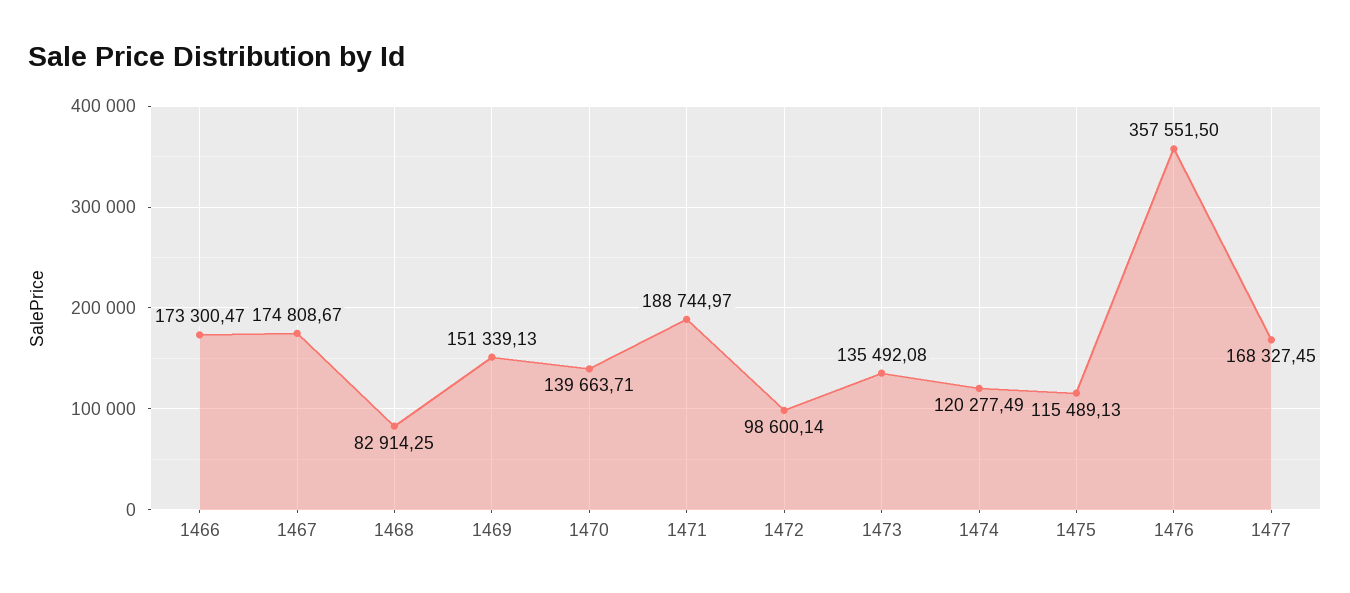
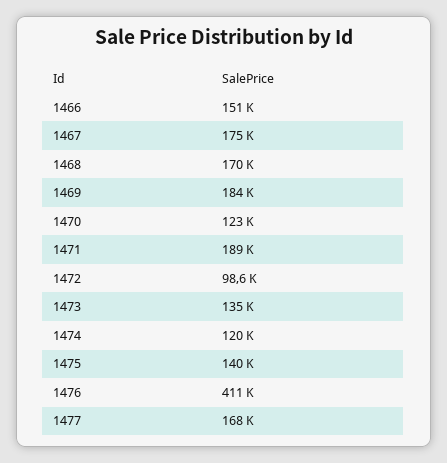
  {
-   "1466": 173300.47,
+   "1466": 151000,
    "1467": 174808.67,
-   "1468": 82914.25,
+   "1468": 170000,
-   "1469": 151339.13,
+   "1469": 184000,
-   "1470": 139663.71,
+   "1470": 123000,
    "1471": 188744.97,
    "1472": 98600.14,
    "1473": 135492.08,
    "1474": 120277.49,
-   "1475": 115489.13,
+   "1475": 140000,
-   "1476": 357551.5,
+   "1476": 411000,
    "1477": 168327.45
  }

